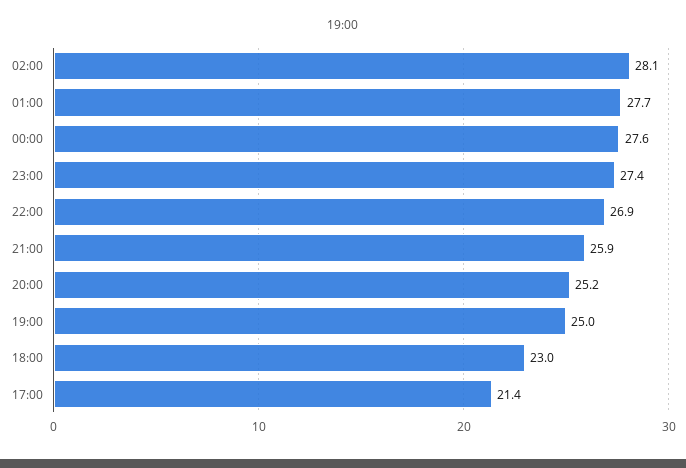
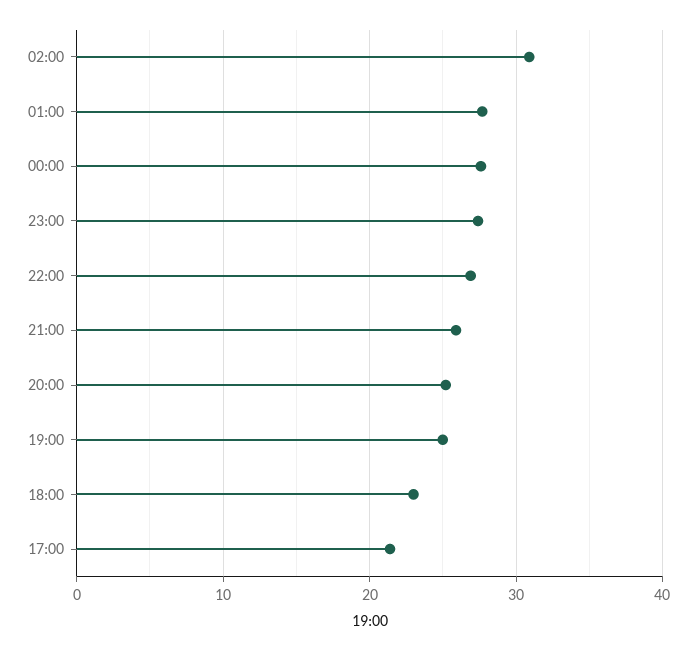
  {
-   "02:00": 28.1,
+   "02:00": 31,
    "01:00": 27.7,
    "00:00": 27.6,
    "23:00": 27.4,
    "22:00": 26.9,
    "21:00": 25.9,
    "20:00": 25.2,
    "19:00": 25,
    "18:00": 23,
    "17:00": 21.4
  }

